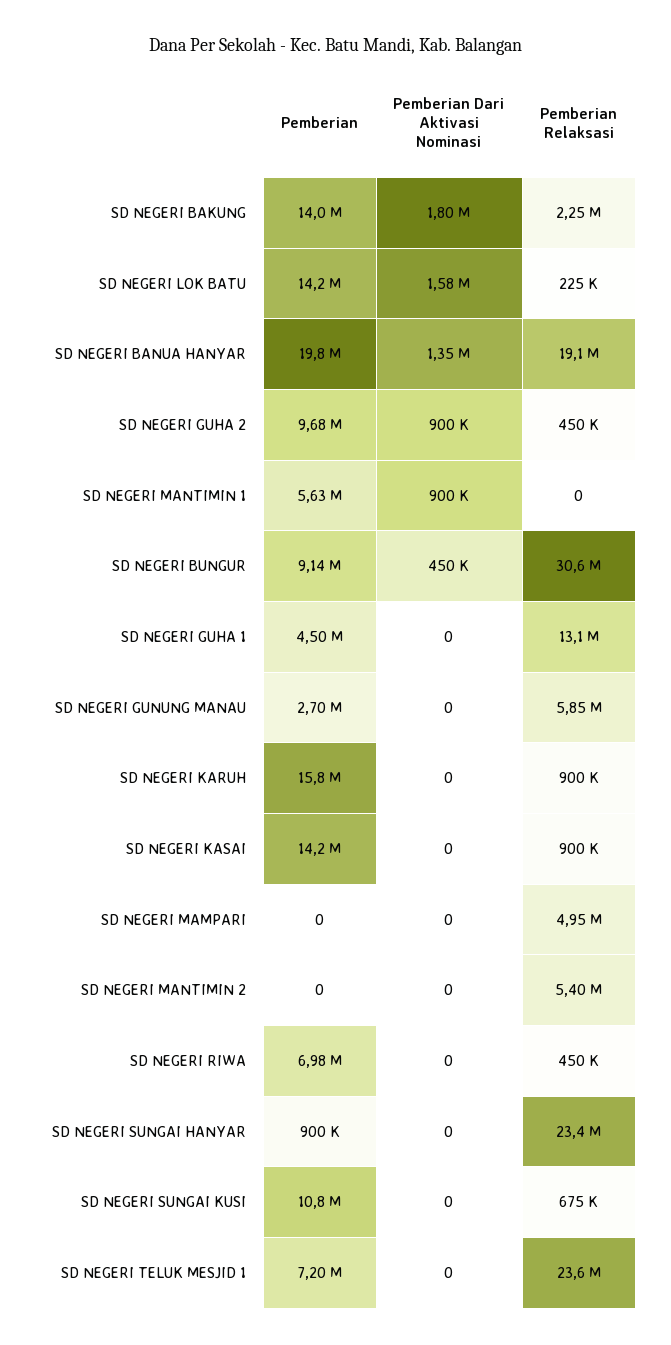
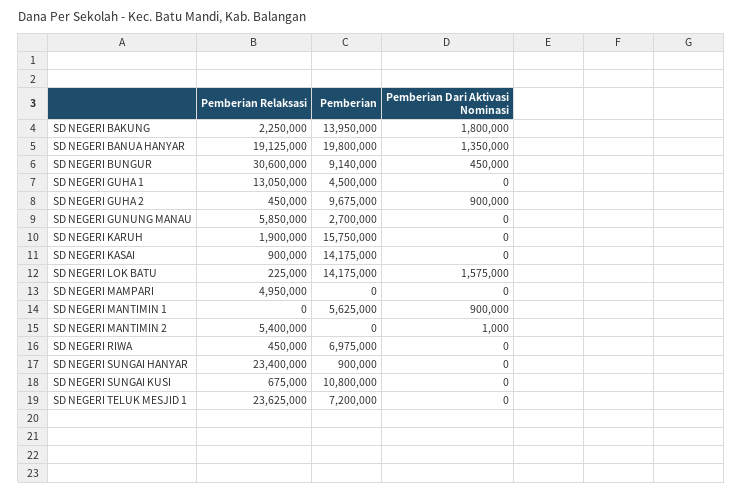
  {
    "Pemberian": {
      "SD NEGERI BAKUNG": 13950000,
      "SD NEGERI LOK BATU": 14175000,
      "SD NEGERI BANUA HANYAR": 19800000,
      "SD NEGERI GUHA 2": 9675000,
      "SD NEGERI MANTIMIN 1": 5625000,
      "SD NEGERI BUNGUR": 9140000,
      "SD NEGERI GUHA 1": 4500000,
      "SD NEGERI GUNUNG MANAU": 2700000,
      "SD NEGERI KARUH": 15750000,
      "SD NEGERI KASAI": 14175000,
      "SD NEGERI MAMPARI": 0,
      "SD NEGERI MANTIMIN 2": 0,
      "SD NEGERI RIWA": 6975000,
      "SD NEGERI SUNGAI HANYAR": 900000,
      "SD NEGERI SUNGAI KUSI": 10800000,
      "SD NEGERI TELUK MESJID 1": 7200000
    },
    "Pemberian Dari Aktivasi Nominasi": {
      "SD NEGERI BAKUNG": 1800000,
      "SD NEGERI LOK BATU": 1575000,
      "SD NEGERI BANUA HANYAR": 1350000,
      "SD NEGERI GUHA 2": 900000,
      "SD NEGERI MANTIMIN 1": 900000,
      "SD NEGERI BUNGUR": 450000,
      "SD NEGERI GUHA 1": 0,
      "SD NEGERI GUNUNG MANAU": 0,
      "SD NEGERI KARUH": 0,
      "SD NEGERI KASAI": 0,
      "SD NEGERI MAMPARI": 0,
-     "SD NEGERI MANTIMIN 2": 0,
+     "SD NEGERI MANTIMIN 2": 1000,
      "SD NEGERI RIWA": 0,
      "SD NEGERI SUNGAI HANYAR": 0,
      "SD NEGERI SUNGAI KUSI": 0,
      "SD NEGERI TELUK MESJID 1": 0
    },
    "Pemberian Relaksasi": {
      "SD NEGERI BAKUNG": 2250000,
      "SD NEGERI LOK BATU": 225000,
      "SD NEGERI BANUA HANYAR": 19125000,
      "SD NEGERI GUHA 2": 450000,
      "SD NEGERI MANTIMIN 1": 0,
      "SD NEGERI BUNGUR": 30600000,
      "SD NEGERI GUHA 1": 13050000,
      "SD NEGERI GUNUNG MANAU": 5850000,
-     "SD NEGERI KARUH": 900000,
+     "SD NEGERI KARUH": 1900000,
      "SD NEGERI KASAI": 900000,
      "SD NEGERI MAMPARI": 4950000,
      "SD NEGERI MANTIMIN 2": 5400000,
      "SD NEGERI RIWA": 450000,
      "SD NEGERI SUNGAI HANYAR": 23400000,
      "SD NEGERI SUNGAI KUSI": 675000,
      "SD NEGERI TELUK MESJID 1": 23625000
    }
  }

